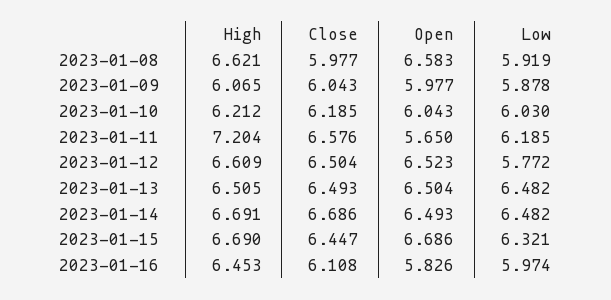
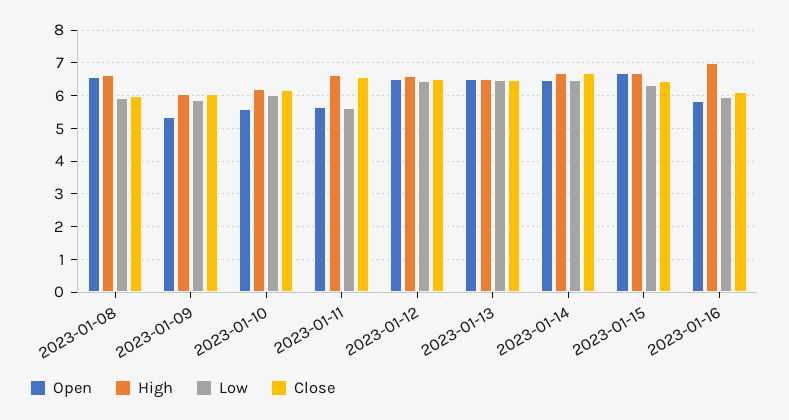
  {
    "High": {
      "2023-01-08": 6.621,
      "2023-01-09": 6.065,
      "2023-01-10": 6.212,
-     "2023-01-11": 7.204,
+     "2023-01-11": 6.6,
      "2023-01-12": 6.609,
      "2023-01-13": 6.505,
      "2023-01-14": 6.691,
      "2023-01-15": 6.69,
-     "2023-01-16": 6.453
+     "2023-01-16": 7
    },
    "Close": {
      "2023-01-08": 5.977,
      "2023-01-09": 6.043,
      "2023-01-10": 6.185,
      "2023-01-11": 6.576,
      "2023-01-12": 6.504,
      "2023-01-13": 6.493,
      "2023-01-14": 6.686,
      "2023-01-15": 6.447,
      "2023-01-16": 6.108
    },
    "Open": {
      "2023-01-08": 6.583,
-     "2023-01-09": 5.977,
+     "2023-01-09": 5.4,
-     "2023-01-10": 6.043,
+     "2023-01-10": 5.6,
      "2023-01-11": 5.65,
      "2023-01-12": 6.523,
      "2023-01-13": 6.504,
      "2023-01-14": 6.493,
      "2023-01-15": 6.686,
      "2023-01-16": 5.826
    },
    "Low": {
      "2023-01-08": 5.919,
      "2023-01-09": 5.878,
      "2023-01-10": 6.03,
-     "2023-01-11": 6.185,
+     "2023-01-11": 5.6,
-     "2023-01-12": 5.772,
+     "2023-01-12": 6.4,
      "2023-01-13": 6.482,
      "2023-01-14": 6.482,
      "2023-01-15": 6.321,
      "2023-01-16": 5.974
    }
  }

